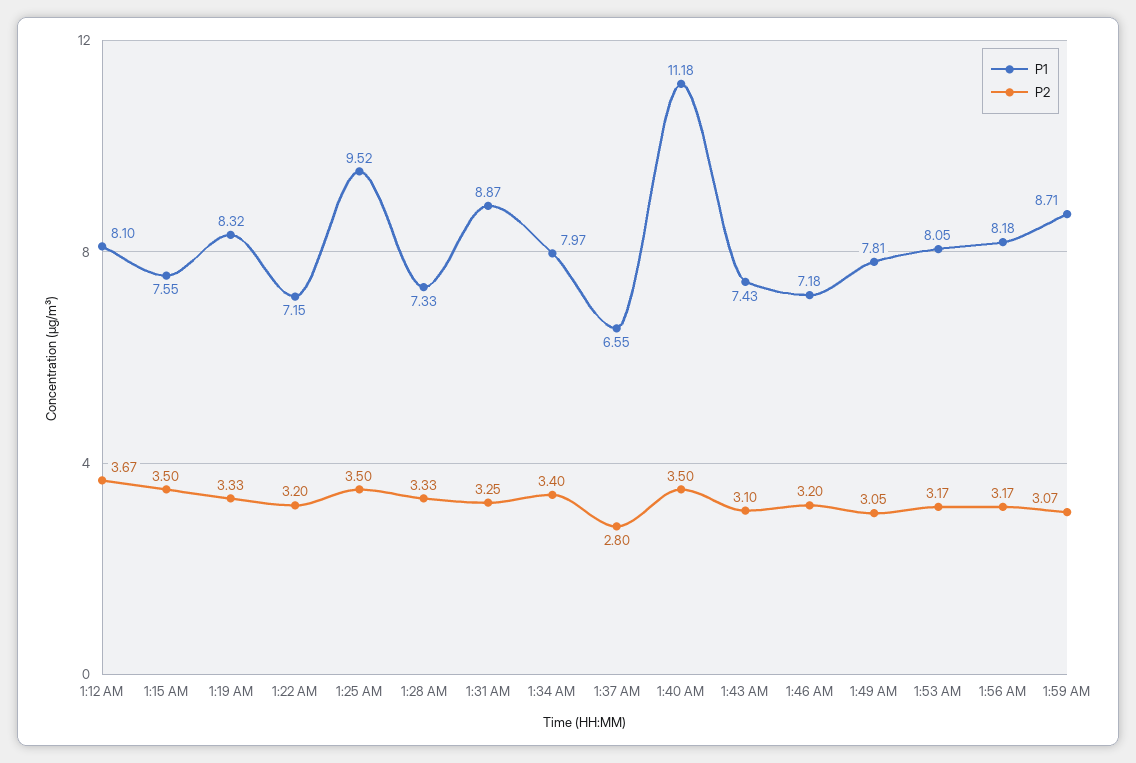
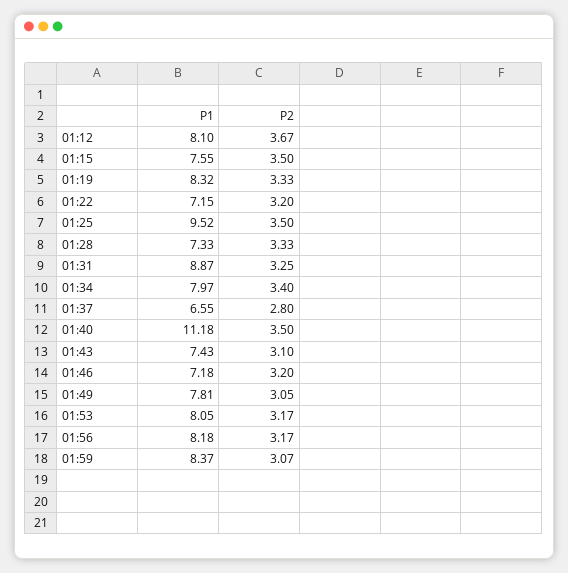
  {
    "P1": {
      "1:12 AM": 8.1,
      "1:15 AM": 7.55,
      "1:19 AM": 8.32,
      "1:22 AM": 7.15,
      "1:25 AM": 9.52,
      "1:28 AM": 7.33,
      "1:31 AM": 8.87,
      "1:34 AM": 7.97,
      "1:37 AM": 6.55,
      "1:40 AM": 11.18,
      "1:43 AM": 7.43,
      "1:46 AM": 7.18,
      "1:49 AM": 7.81,
      "1:53 AM": 8.05,
      "1:56 AM": 8.18,
-     "1:59 AM": 8.71
+     "1:59 AM": 8.37
    },
    "P2": {
      "1:12 AM": 3.67,
      "1:15 AM": 3.5,
      "1:19 AM": 3.33,
      "1:22 AM": 3.2,
      "1:25 AM": 3.5,
      "1:28 AM": 3.33,
      "1:31 AM": 3.25,
      "1:34 AM": 3.4,
      "1:37 AM": 2.8,
      "1:40 AM": 3.5,
      "1:43 AM": 3.1,
      "1:46 AM": 3.2,
      "1:49 AM": 3.05,
      "1:53 AM": 3.17,
      "1:56 AM": 3.17,
      "1:59 AM": 3.07
    }
  }

